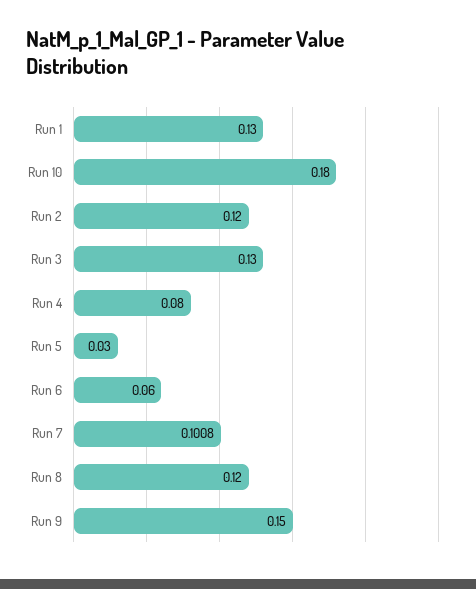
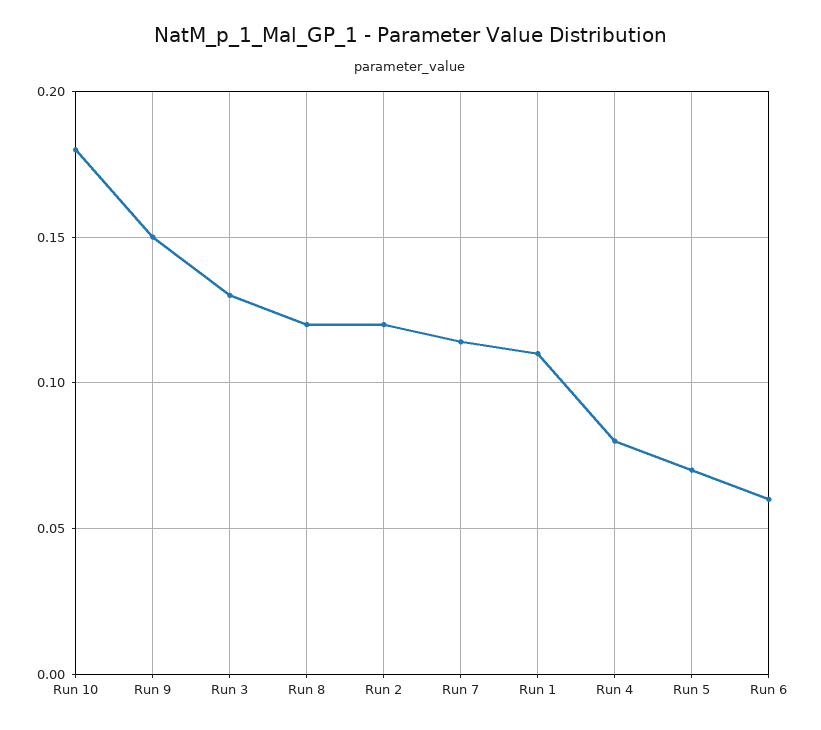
  {
-   "Run 1": 0.13,
+   "Run 1": 0.11,
    "Run 10": 0.18,
    "Run 2": 0.12,
    "Run 3": 0.13,
    "Run 4": 0.08,
-   "Run 5": 0.03,
+   "Run 5": 0.07,
    "Run 6": 0.06,
-   "Run 7": 0.1008,
+   "Run 7": 0.115,
    "Run 8": 0.12,
    "Run 9": 0.15
  }

